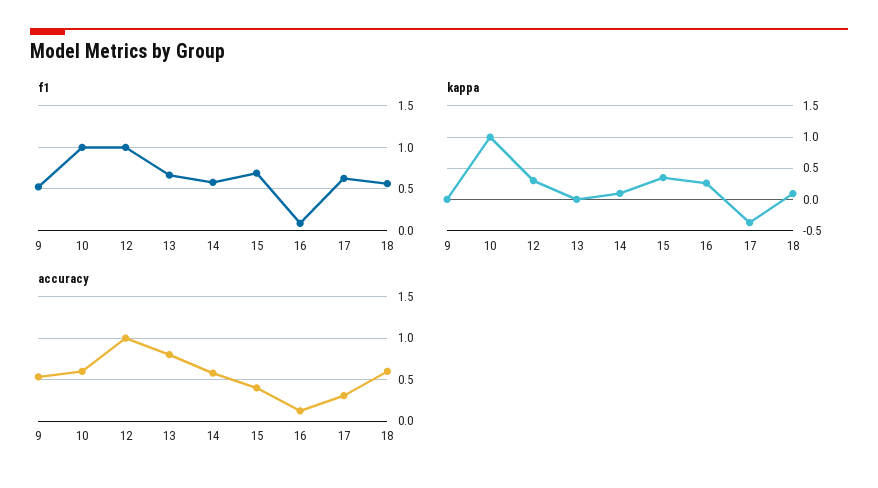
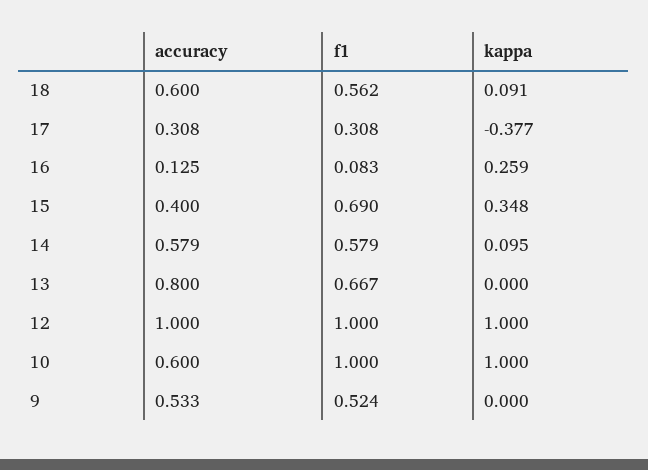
  {
    "f1": {
      "9": 0.524,
      "10": 1,
      "12": 1,
      "13": 0.667,
      "14": 0.579,
      "15": 0.69,
      "16": 0.083,
-     "17": 0.6,
+     "17": 0.308,
      "18": 0.562
    },
    "kappa": {
      "9": 0,
      "10": 1,
-     "12": 0.3,
+     "12": 1,
      "13": 0,
      "14": 0.095,
      "15": 0.348,
      "16": 0.259,
      "17": -0.377,
      "18": 0.091
    },
    "accuracy": {
      "9": 0.533,
      "10": 0.6,
      "12": 1,
      "13": 0.8,
      "14": 0.579,
      "15": 0.4,
      "16": 0.125,
      "17": 0.308,
      "18": 0.6
    }
  }

